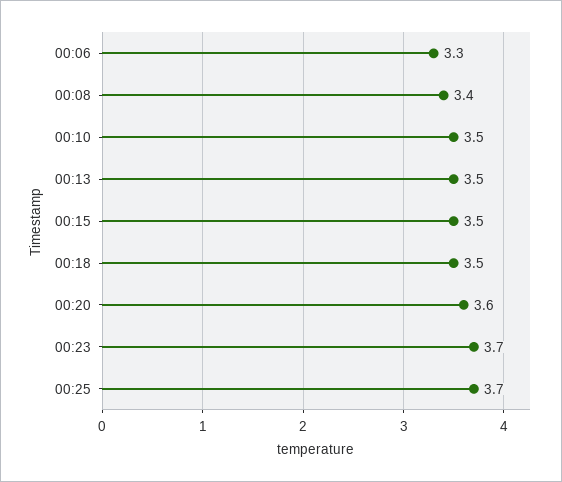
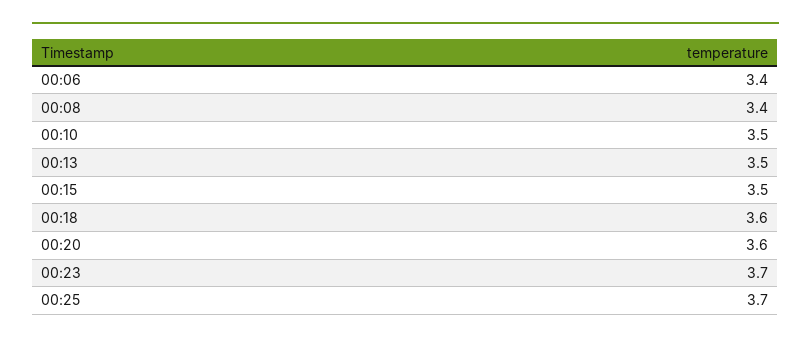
  {
-   "00:06": 3.3,
+   "00:06": 3.4,
    "00:08": 3.4,
    "00:10": 3.5,
    "00:13": 3.5,
    "00:15": 3.5,
-   "00:18": 3.5,
+   "00:18": 3.6,
    "00:20": 3.6,
    "00:23": 3.7,
    "00:25": 3.7
  }

